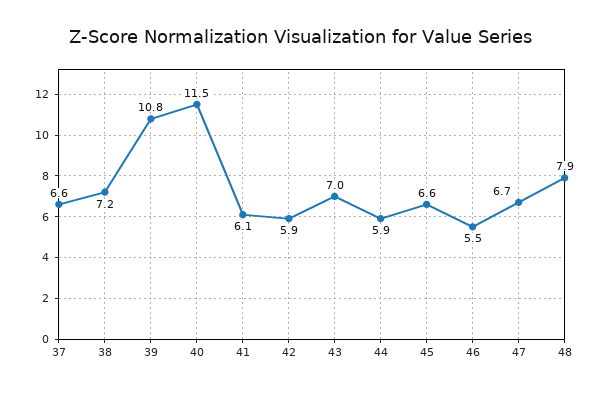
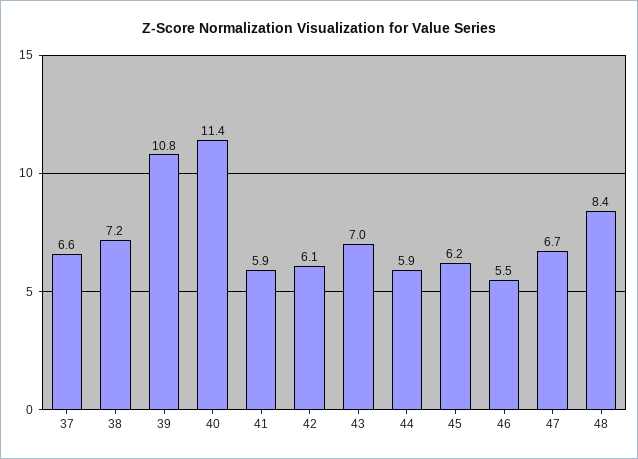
  {
    "37": 6.6,
    "38": 7.2,
    "39": 10.8,
-   "40": 11.5,
+   "40": 11.4,
-   "41": 6.1,
+   "41": 5.9,
-   "42": 5.9,
+   "42": 6.1,
    "43": 7,
    "44": 5.9,
-   "45": 6.6,
+   "45": 6.2,
    "46": 5.5,
    "47": 6.7,
-   "48": 7.9
+   "48": 8.4
  }

